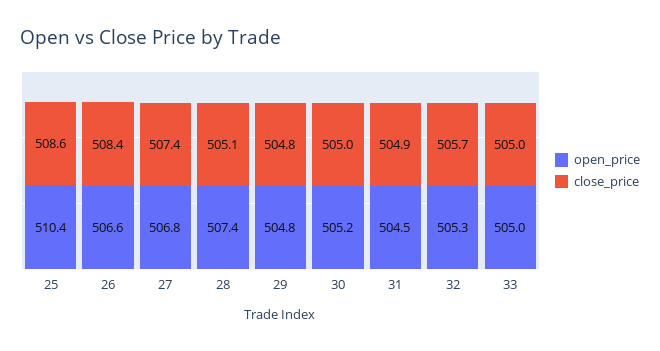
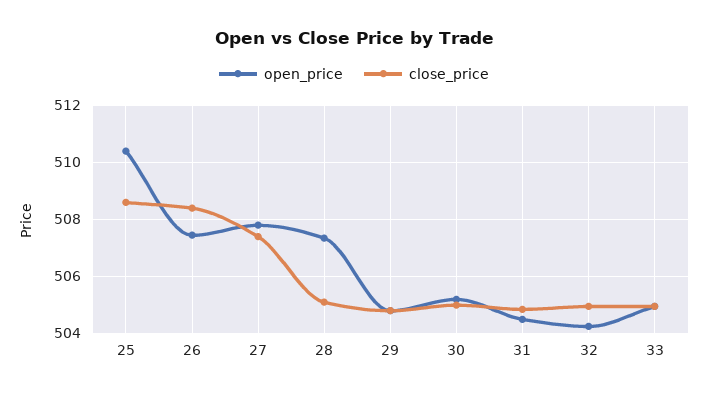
  {
    "open_price": {
      "25": 510.4,
-     "26": 506.6,
+     "26": 507.5,
-     "27": 506.8,
+     "27": 507.75,
      "28": 507.4,
      "29": 504.8,
      "30": 505.2,
      "31": 504.5,
-     "32": 505.3,
+     "32": 504.25,
      "33": 505
    },
    "close_price": {
      "25": 508.6,
      "26": 508.4,
      "27": 507.4,
      "28": 505.1,
      "29": 504.8,
      "30": 505,
      "31": 504.9,
-     "32": 505.7,
+     "32": 505,
      "33": 505
    }
  }

